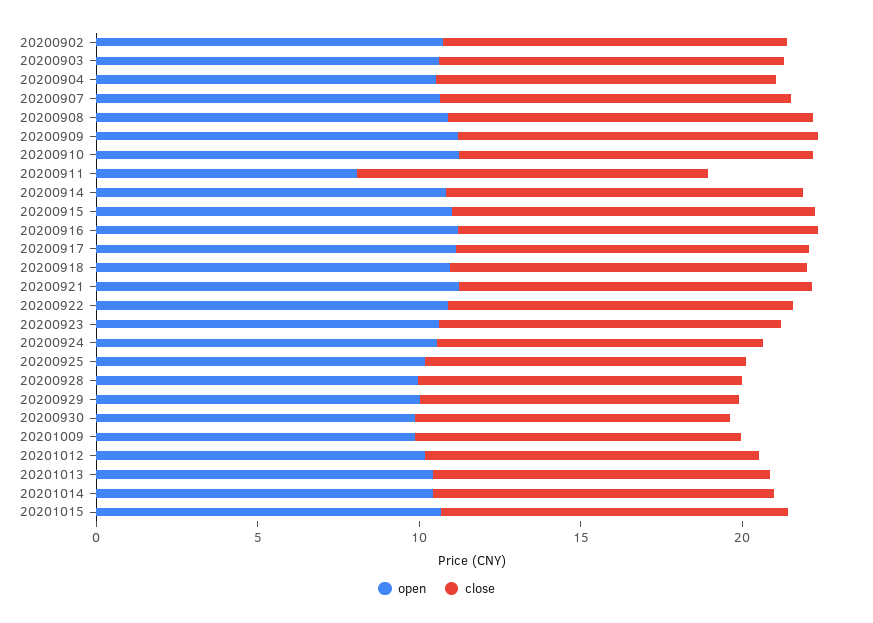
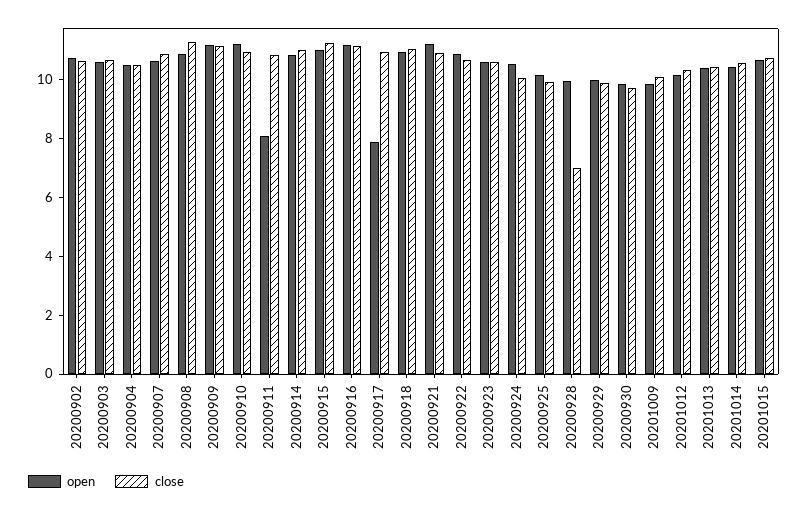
  {
    "open": {
      "20200902": 10.5,
      "20200903": 10.5,
      "20200904": 10.5,
      "20200907": 10.5,
      "20200908": 11,
      "20200909": 11,
      "20200910": 11,
      "20200911": 8,
      "20200914": 11,
      "20200915": 11,
      "20200916": 11,
-     "20200917": 11,
+     "20200917": 8,
      "20200918": 11,
      "20200921": 11,
      "20200922": 11,
      "20200923": 10.5,
      "20200924": 10.5,
      "20200925": 10,
      "20200928": 10,
      "20200929": 10,
      "20200930": 10,
      "20201009": 10,
      "20201012": 10,
      "20201013": 10.5,
      "20201014": 10.5,
      "20201015": 10.5
    },
    "close": {
      "20200902": 10.5,
      "20200903": 10.5,
      "20200904": 10.5,
      "20200907": 11,
      "20200908": 11.5,
      "20200909": 11,
      "20200910": 11,
      "20200911": 11,
      "20200914": 11,
      "20200915": 11.5,
      "20200916": 11,
      "20200917": 11,
      "20200918": 11,
      "20200921": 11,
      "20200922": 10.5,
      "20200923": 10.5,
      "20200924": 10,
      "20200925": 10,
-     "20200928": 10,
+     "20200928": 7,
      "20200929": 10,
      "20200930": 9.5,
      "20201009": 10,
      "20201012": 10.5,
      "20201013": 10.5,
      "20201014": 10.5,
      "20201015": 10.5
    }
  }

